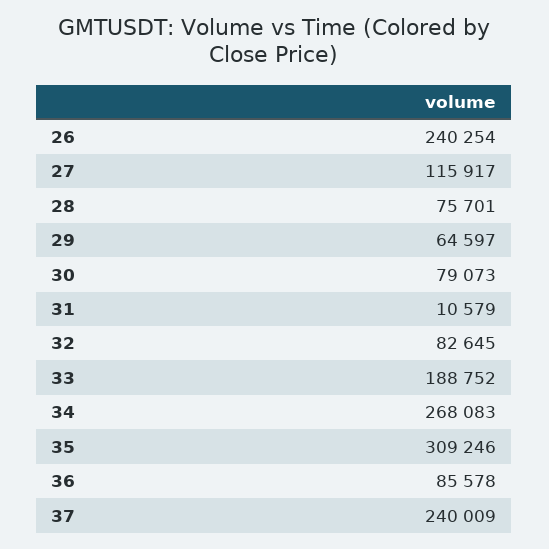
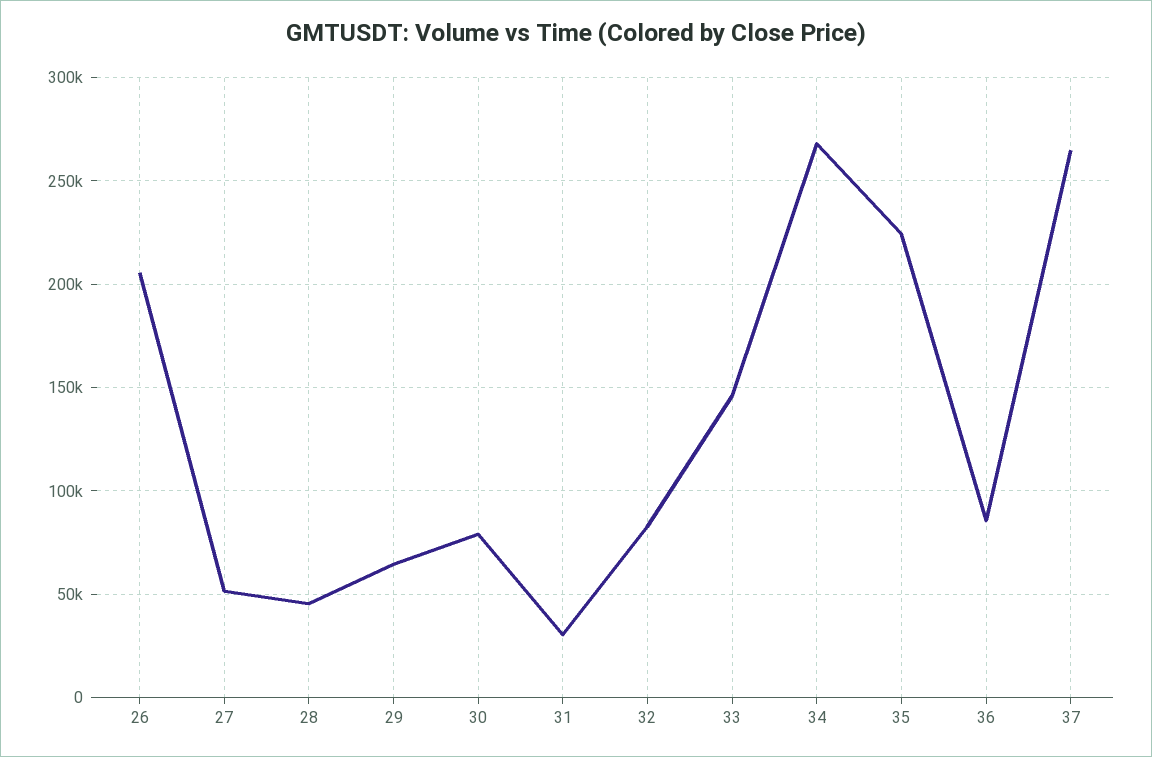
  {
-   "26": 240254,
+   "26": 205000,
-   "27": 115917,
+   "27": 50000,
-   "28": 75701,
+   "28": 45000,
    "29": 64597,
    "30": 79073,
-   "31": 10579,
+   "31": 30000,
    "32": 82645,
-   "33": 188752,
+   "33": 145000,
    "34": 268083,
-   "35": 309246,
+   "35": 225000,
    "36": 85578,
-   "37": 240009
+   "37": 265000
  }

